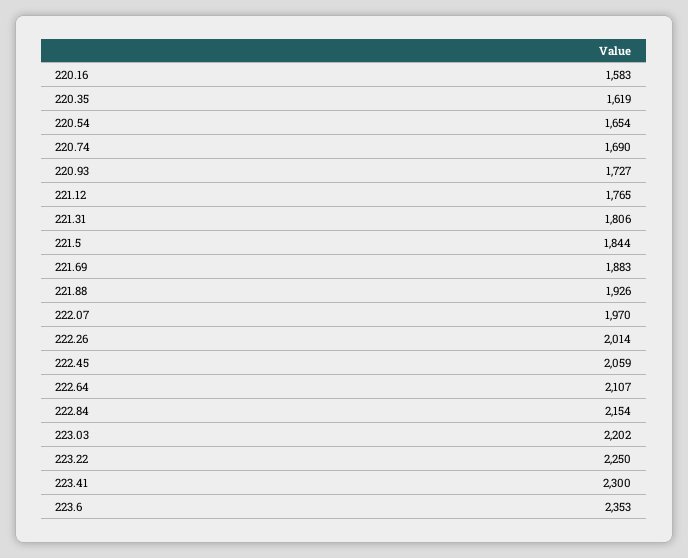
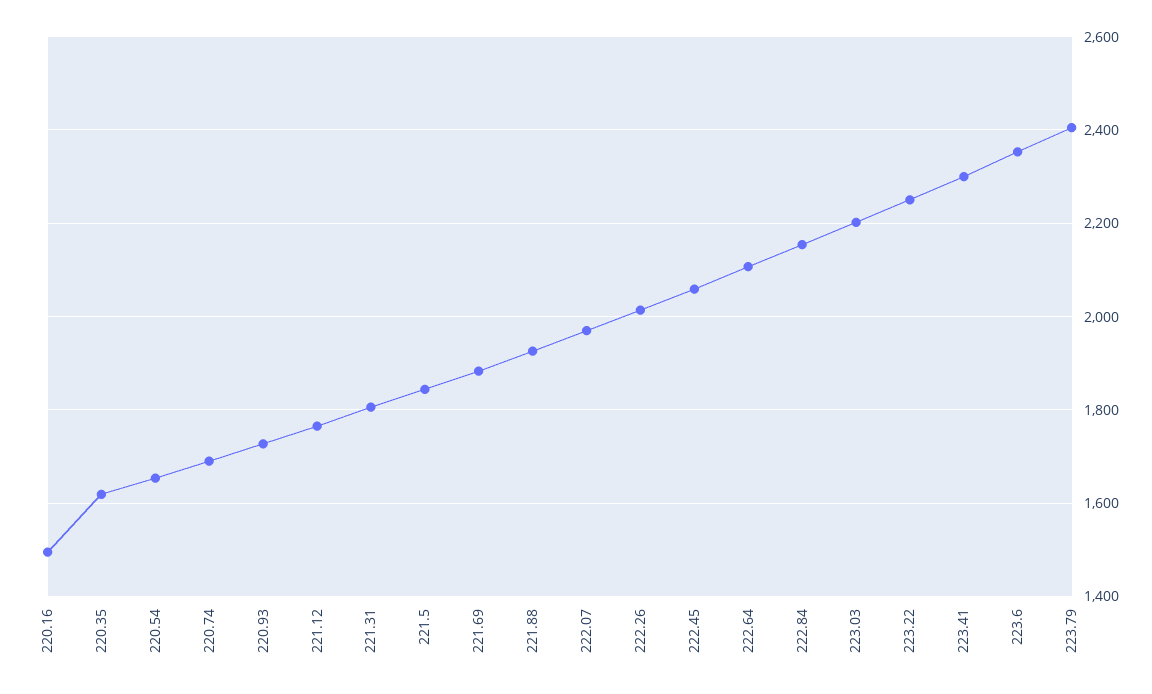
  {
-   "220.16": 1583,
+   "220.16": 1500,
    "220.35": 1619,
    "220.54": 1654,
    "220.74": 1690,
    "220.93": 1727,
    "221.12": 1765,
    "221.31": 1806,
    "221.5": 1844,
    "221.69": 1883,
    "221.88": 1926,
    "222.07": 1970,
    "222.26": 2014,
    "222.45": 2059,
    "222.64": 2107,
    "222.84": 2154,
    "223.03": 2202,
    "223.22": 2250,
    "223.41": 2300,
-   "223.6": 2353
+   "223.6": 2353,
+   "223.79": 2400
  }

